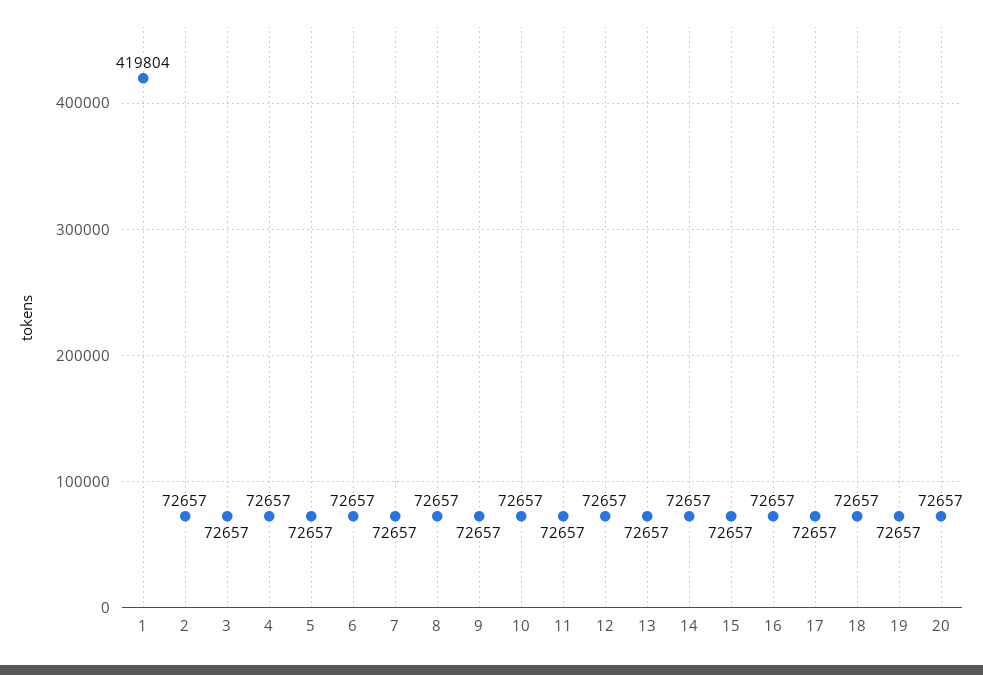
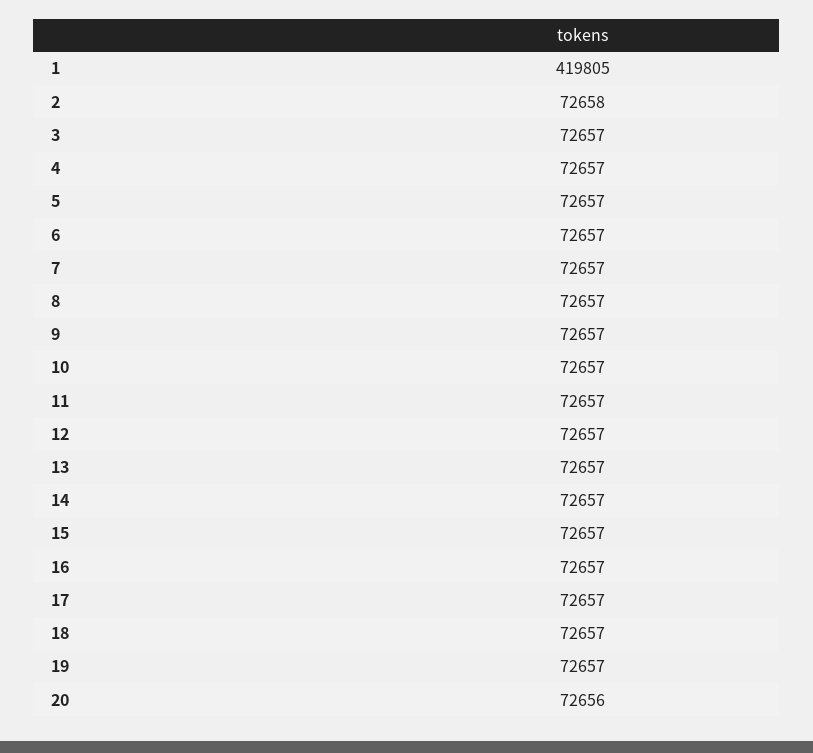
  {
-   "1": 419804,
+   "1": 419805,
-   "2": 72657,
+   "2": 72658,
    "3": 72657,
    "4": 72657,
    "5": 72657,
    "6": 72657,
    "7": 72657,
    "8": 72657,
    "9": 72657,
    "10": 72657,
    "11": 72657,
    "12": 72657,
    "13": 72657,
    "14": 72657,
    "15": 72657,
    "16": 72657,
    "17": 72657,
    "18": 72657,
    "19": 72657,
-   "20": 72657
+   "20": 72656
  }

